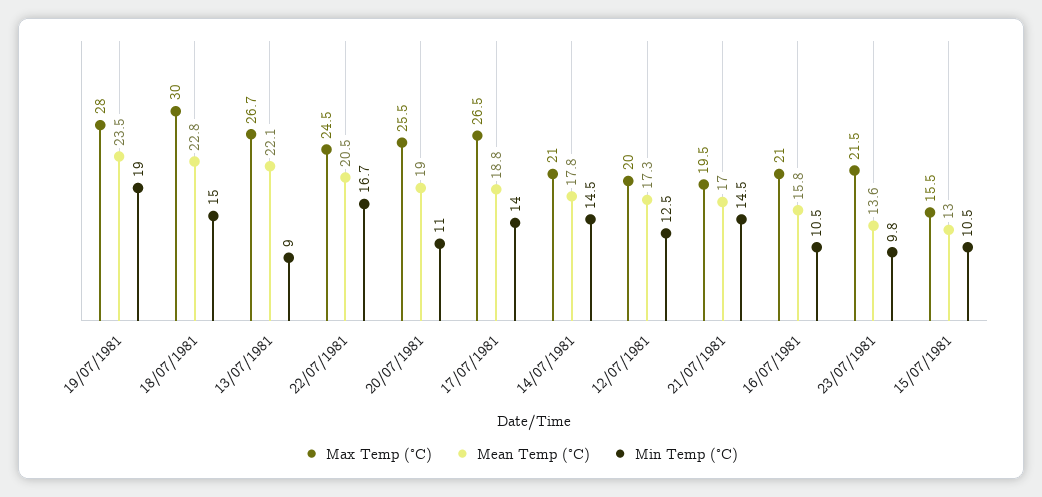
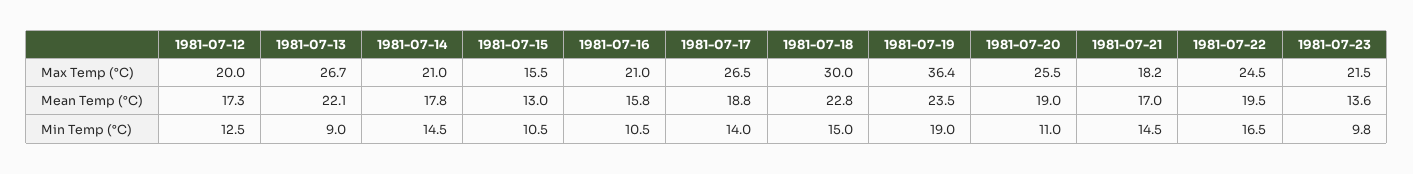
  {
    "Max Temp (°C)": {
-     "19/07/1981": 28,
+     "19/07/1981": 36.4,
      "18/07/1981": 30,
      "13/07/1981": 26.7,
      "22/07/1981": 24.5,
      "20/07/1981": 25.5,
      "17/07/1981": 26.5,
      "14/07/1981": 21,
      "12/07/1981": 20,
-     "21/07/1981": 19.5,
+     "21/07/1981": 18.2,
      "16/07/1981": 21,
      "23/07/1981": 21.5,
      "15/07/1981": 15.5
    },
    "Mean Temp (°C)": {
      "19/07/1981": 23.5,
      "18/07/1981": 22.8,
      "13/07/1981": 22.1,
-     "22/07/1981": 20.5,
+     "22/07/1981": 19.5,
      "20/07/1981": 19,
      "17/07/1981": 18.8,
      "14/07/1981": 17.8,
      "12/07/1981": 17.3,
      "21/07/1981": 17,
      "16/07/1981": 15.8,
      "23/07/1981": 13.6,
      "15/07/1981": 13
    },
    "Min Temp (°C)": {
      "19/07/1981": 19,
      "18/07/1981": 15,
      "13/07/1981": 9,
-     "22/07/1981": 16.7,
+     "22/07/1981": 16.5,
      "20/07/1981": 11,
      "17/07/1981": 14,
      "14/07/1981": 14.5,
      "12/07/1981": 12.5,
      "21/07/1981": 14.5,
      "16/07/1981": 10.5,
      "23/07/1981": 9.8,
      "15/07/1981": 10.5
    }
  }

